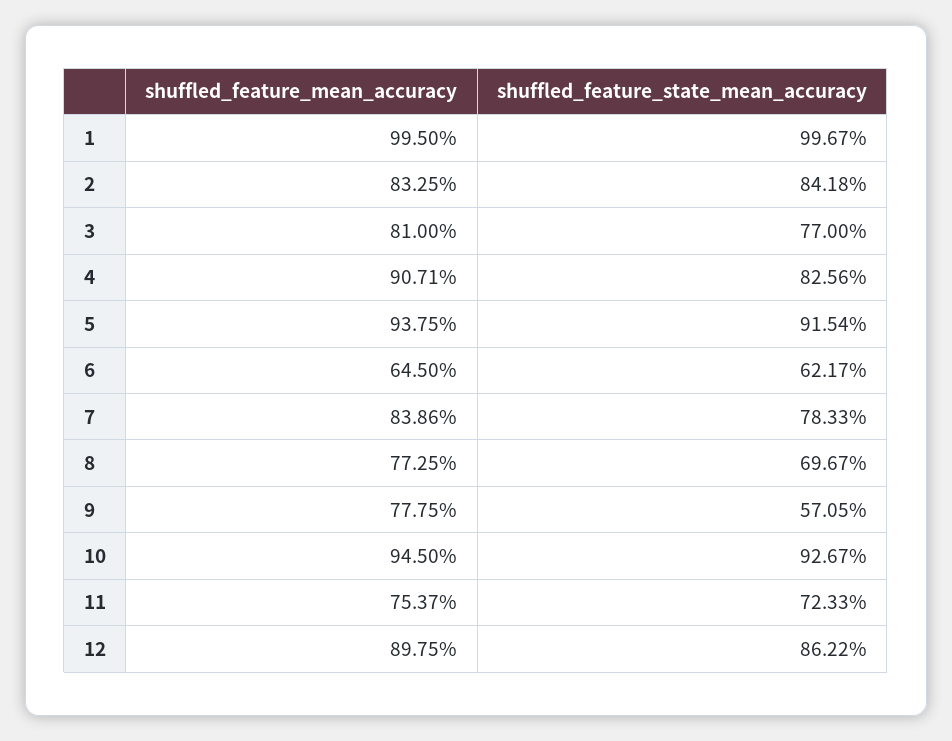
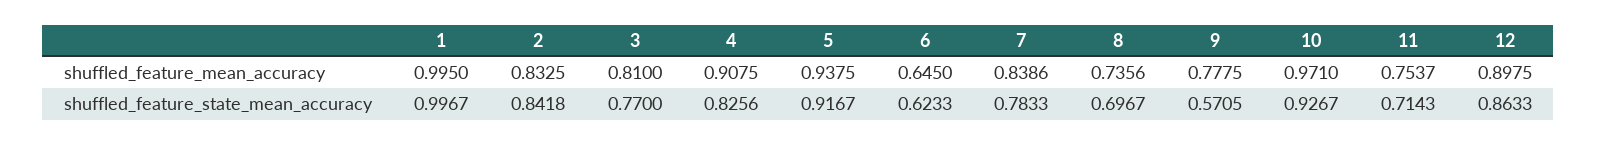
  {
    "shuffled_feature_mean_accuracy": {
      "1": 0.995,
      "2": 0.8325,
      "3": 0.81,
-     "4": 0.9071,
+     "4": 0.9075,
      "5": 0.9375,
      "6": 0.645,
      "7": 0.8386,
-     "8": 0.7725,
+     "8": 0.7356,
      "9": 0.7775,
-     "10": 0.945,
+     "10": 0.971,
      "11": 0.7537,
      "12": 0.8975
    },
    "shuffled_feature_state_mean_accuracy": {
      "1": 0.9967,
      "2": 0.8418,
      "3": 0.77,
      "4": 0.8256,
-     "5": 0.9154,
+     "5": 0.9167,
-     "6": 0.6217,
+     "6": 0.6233,
      "7": 0.7833,
      "8": 0.6967,
      "9": 0.5705,
      "10": 0.9267,
-     "11": 0.7233,
+     "11": 0.7143,
-     "12": 0.8622
+     "12": 0.8633
    }
  }

